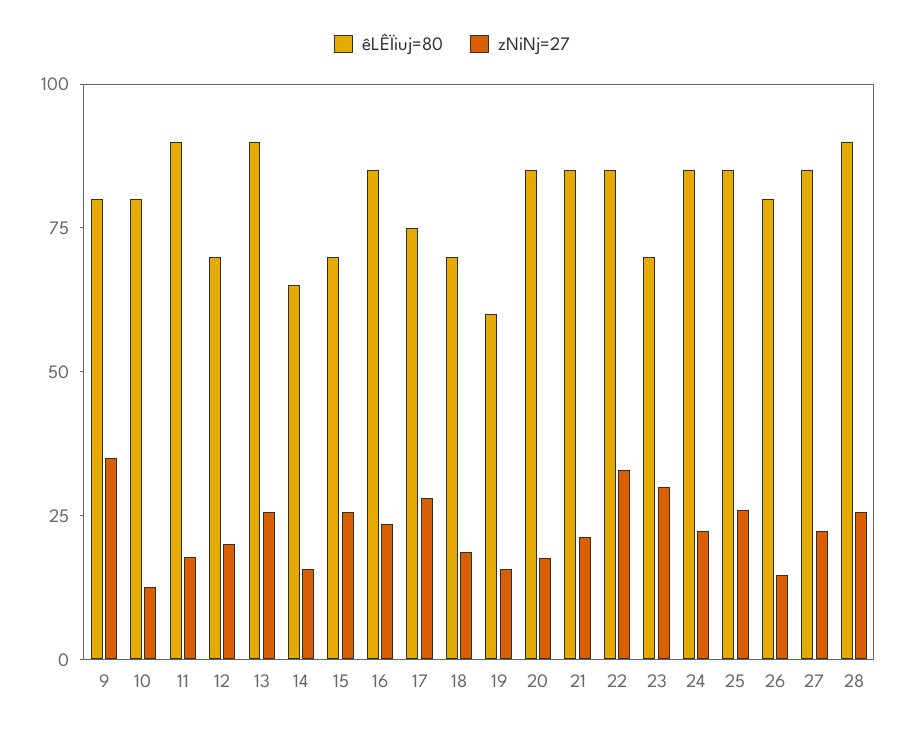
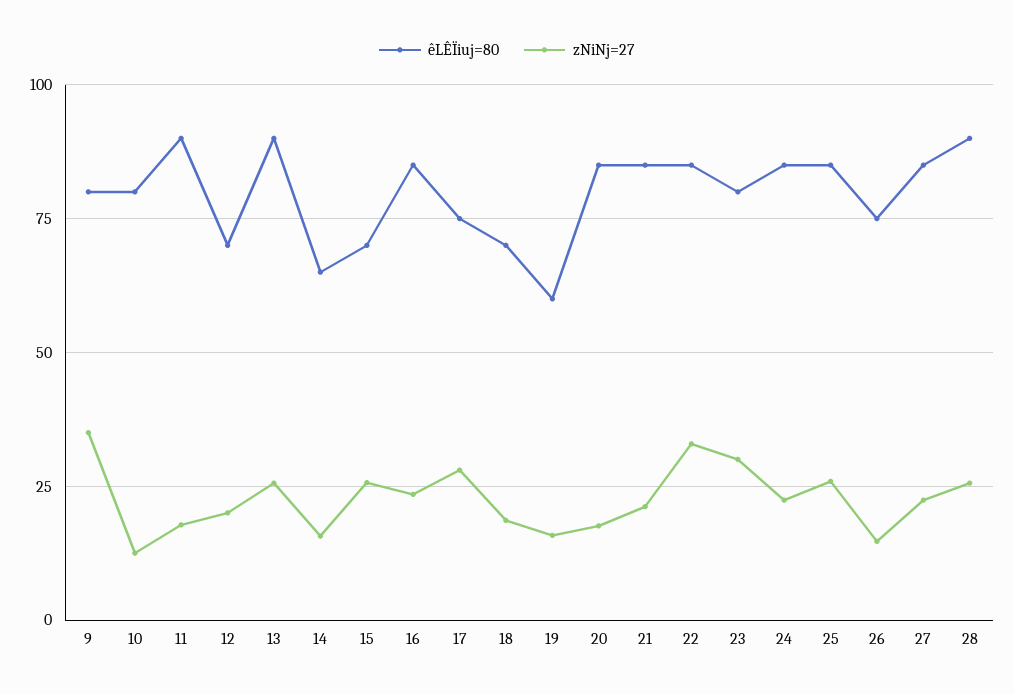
  {
    "êLÊÏiuj=80": {
      "9": 80,
      "10": 80,
      "11": 90,
      "12": 70,
      "13": 90,
      "14": 65,
      "15": 70,
      "16": 85,
      "17": 75,
      "18": 70,
      "19": 60,
      "20": 85,
      "21": 85,
      "22": 85,
-     "23": 70,
+     "23": 80,
      "24": 85,
      "25": 85,
-     "26": 80,
+     "26": 75,
      "27": 85,
      "28": 90
    },
    "zNiNj=27": {
      "9": 35,
      "10": 12.5,
      "11": 17.5,
      "12": 20,
      "13": 25,
      "14": 15,
      "15": 25,
      "16": 22.5,
      "17": 27.5,
      "18": 17.5,
      "19": 15,
      "20": 17.5,
      "21": 20,
      "22": 32.5,
      "23": 30,
      "24": 22.5,
      "25": 25,
      "26": 15,
      "27": 22.5,
      "28": 25
    }
  }

